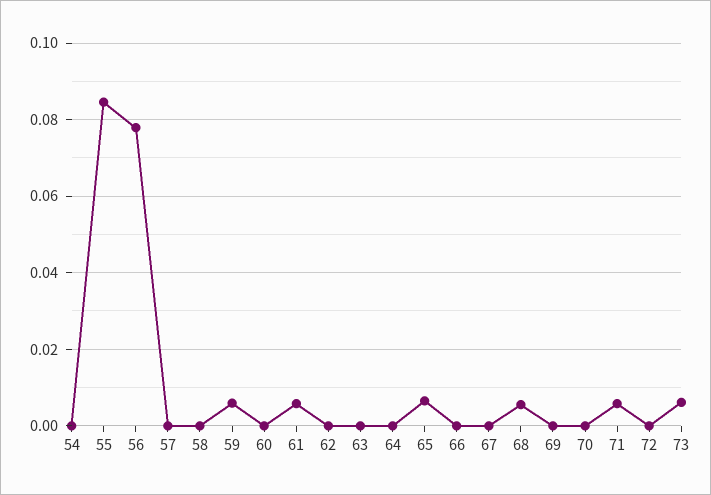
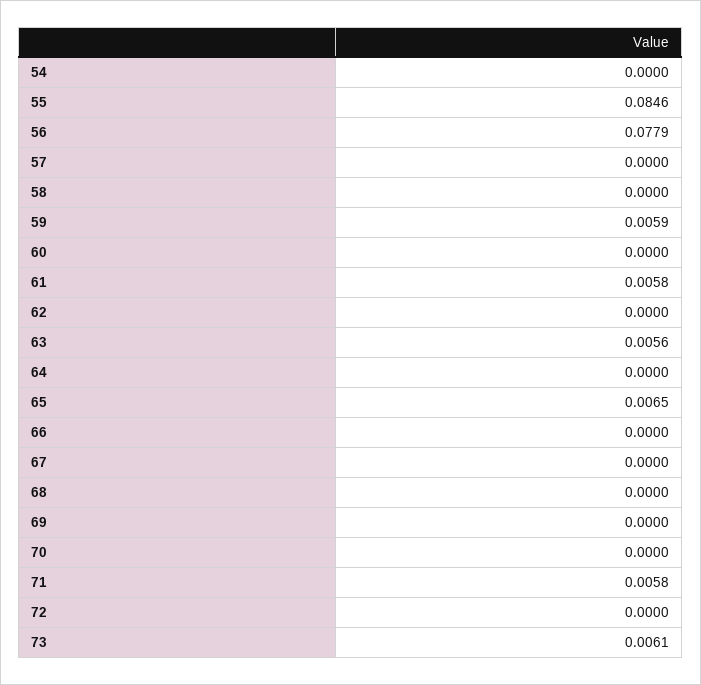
  {
    "54": 0,
    "55": 0.0846,
    "56": 0.0779,
    "57": 0,
    "58": 0,
    "59": 0.0059,
    "60": 0,
    "61": 0.0058,
    "62": 0,
-   "63": 0,
+   "63": 0.0056,
    "64": 0,
    "65": 0.0065,
    "66": 0,
    "67": 0,
-   "68": 0.006,
+   "68": 0,
    "69": 0,
    "70": 0,
    "71": 0.0058,
    "72": 0,
    "73": 0.0061
  }

